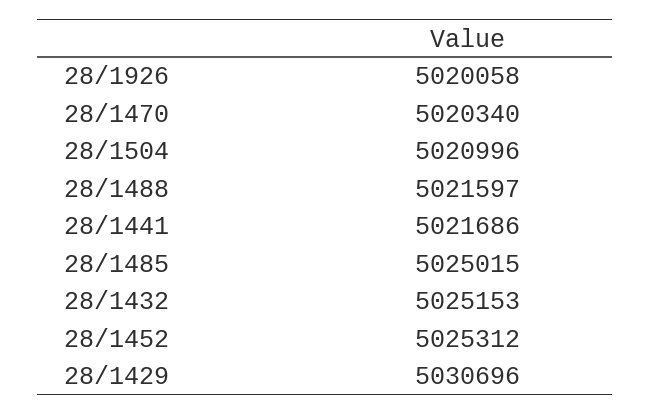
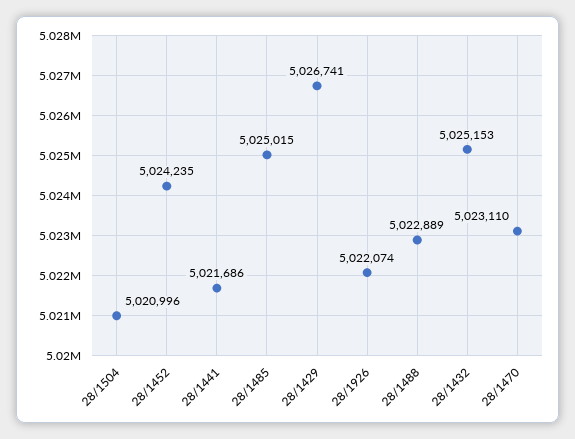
  {
-   "28/1926": 5020058,
+   "28/1926": 5022074,
-   "28/1470": 5020340,
+   "28/1470": 5023110,
    "28/1504": 5020996,
-   "28/1488": 5021597,
+   "28/1488": 5022889,
    "28/1441": 5021686,
    "28/1485": 5025015,
    "28/1432": 5025153,
-   "28/1452": 5025312,
+   "28/1452": 5024235,
-   "28/1429": 5030696
+   "28/1429": 5026741
  }

